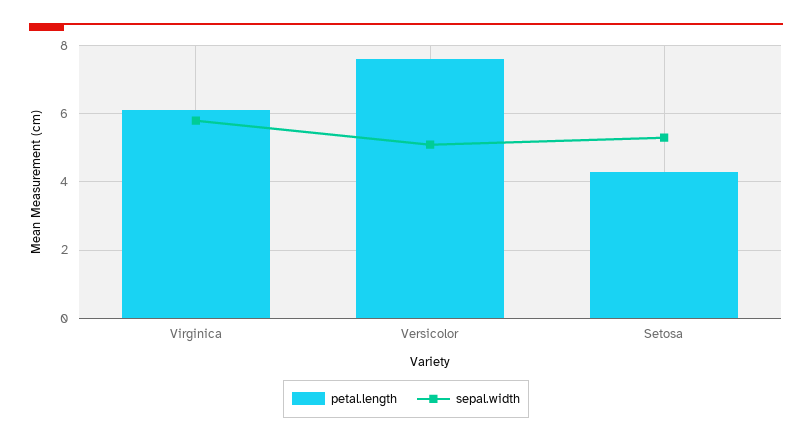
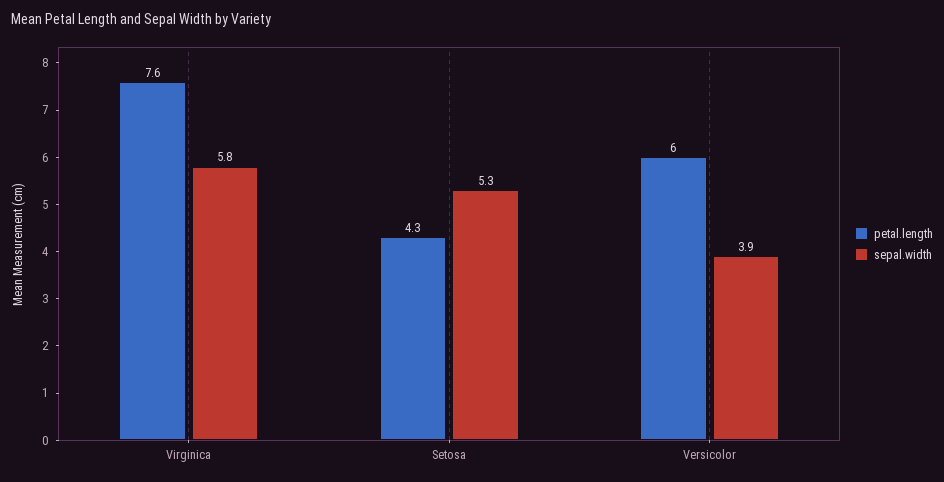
  {
    "petal.length": {
-     "Virginica": 6,
+     "Virginica": 7.6,
-     "Versicolor": 7.5,
+     "Versicolor": 6,
      "Setosa": 4.3
    },
    "sepal.width": {
      "Virginica": 5.8,
-     "Versicolor": 5,
+     "Versicolor": 3.9,
      "Setosa": 5.3
    }
  }

